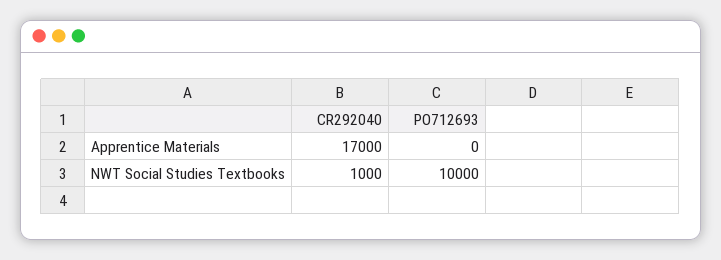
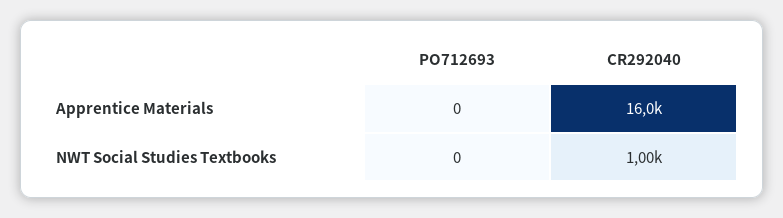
  {
    "CR292040": {
-     "Apprentice Materials": 17000,
+     "Apprentice Materials": 16000,
      "NWT Social Studies Textbooks": 1000
    },
    "PO712693": {
      "Apprentice Materials": 0,
-     "NWT Social Studies Textbooks": 10000
+     "NWT Social Studies Textbooks": 0
    }
  }

